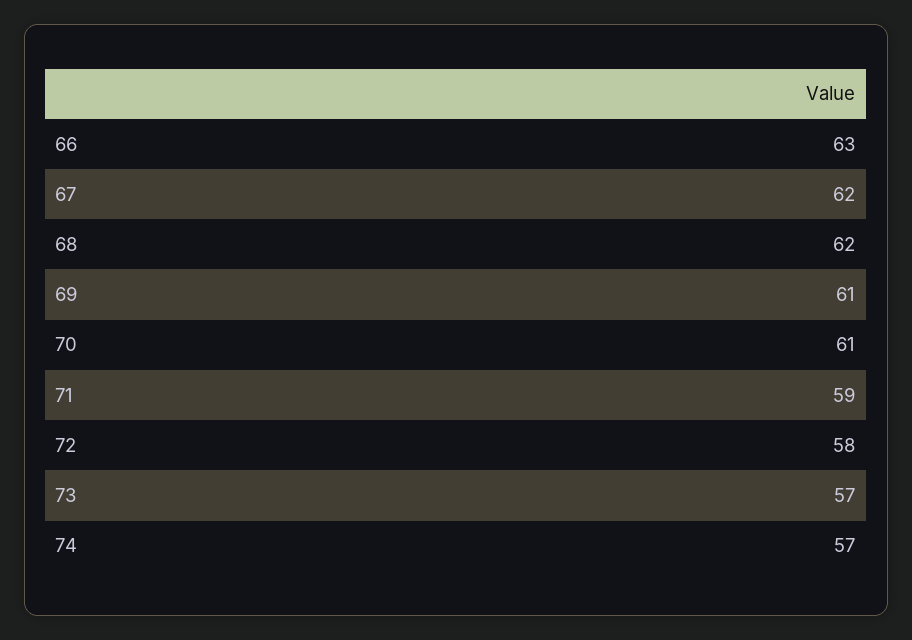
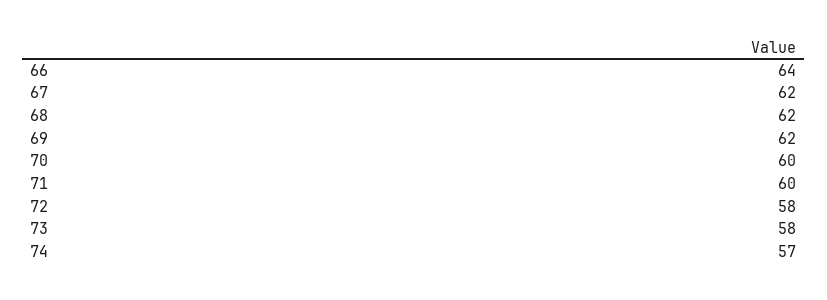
  {
-   "66": 63,
+   "66": 64,
    "67": 62,
    "68": 62,
-   "69": 61,
+   "69": 62,
-   "70": 61,
+   "70": 60,
-   "71": 59,
+   "71": 60,
    "72": 58,
-   "73": 57,
+   "73": 58,
    "74": 57
  }

